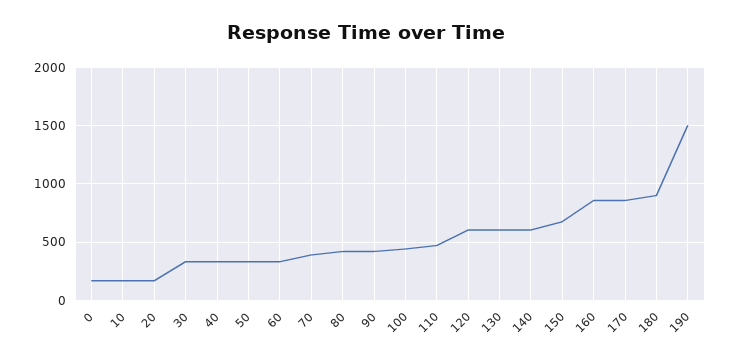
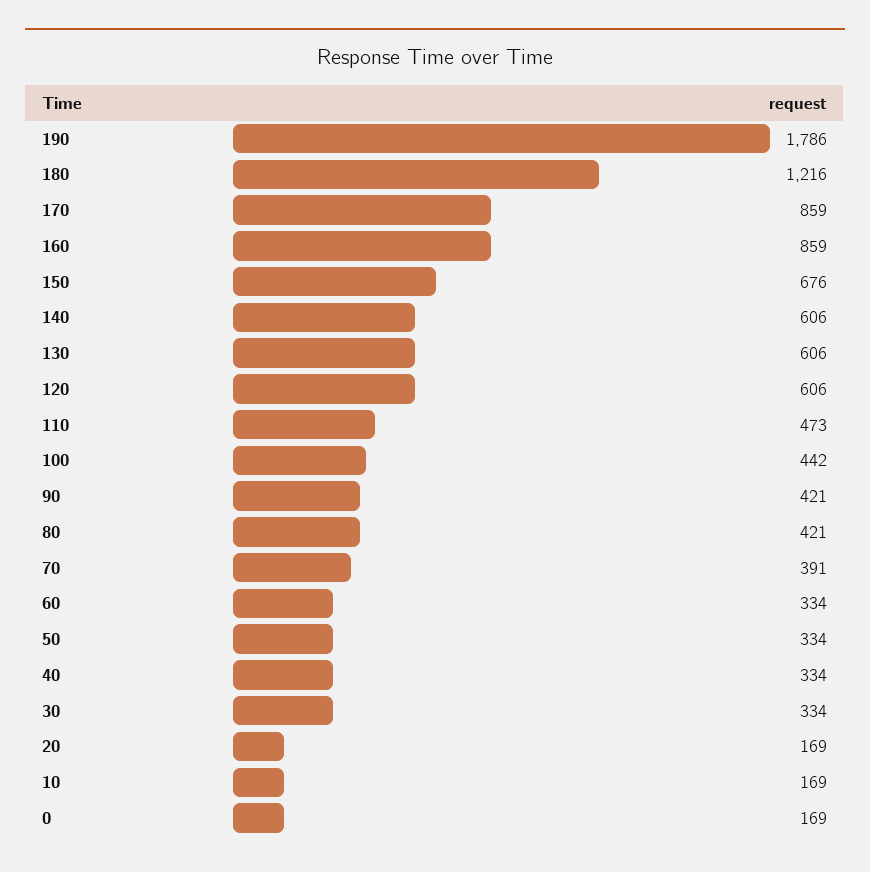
  {
    "0": 169,
    "10": 169,
    "20": 169,
    "30": 334,
    "40": 334,
    "50": 334,
    "60": 334,
    "70": 391,
    "80": 421,
    "90": 421,
    "100": 442,
    "110": 473,
    "120": 606,
    "130": 606,
    "140": 606,
    "150": 676,
    "160": 859,
    "170": 859,
-   "180": 900,
+   "180": 1216,
-   "190": 1500
+   "190": 1786
  }

